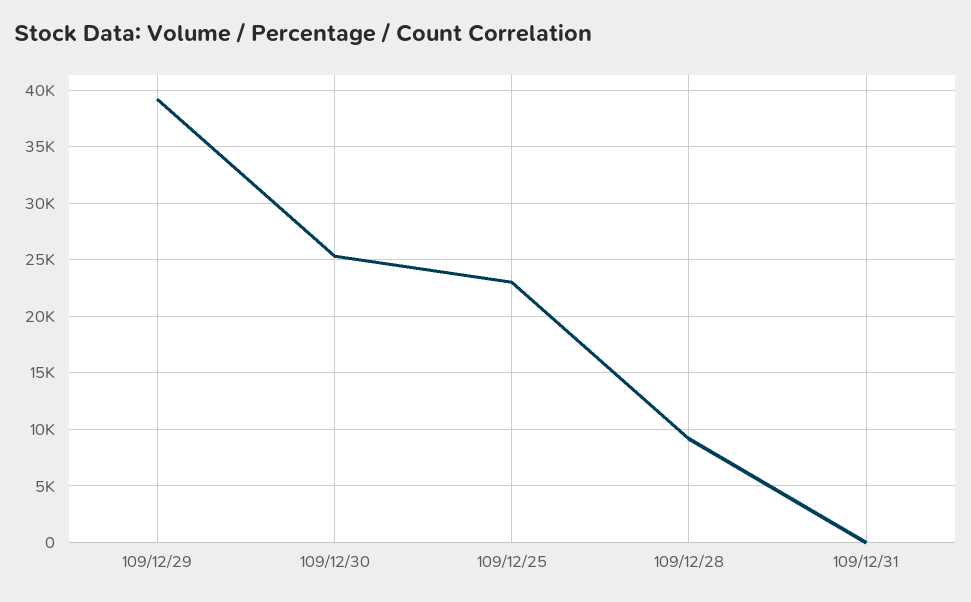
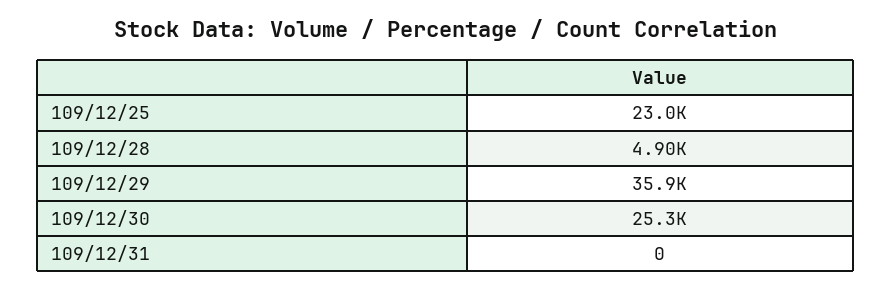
  {
-   "109/12/29": 39000,
+   "109/12/29": 35900,
    "109/12/30": 25300,
    "109/12/25": 23000,
-   "109/12/28": 9000,
+   "109/12/28": 4900,
    "109/12/31": 0
  }

